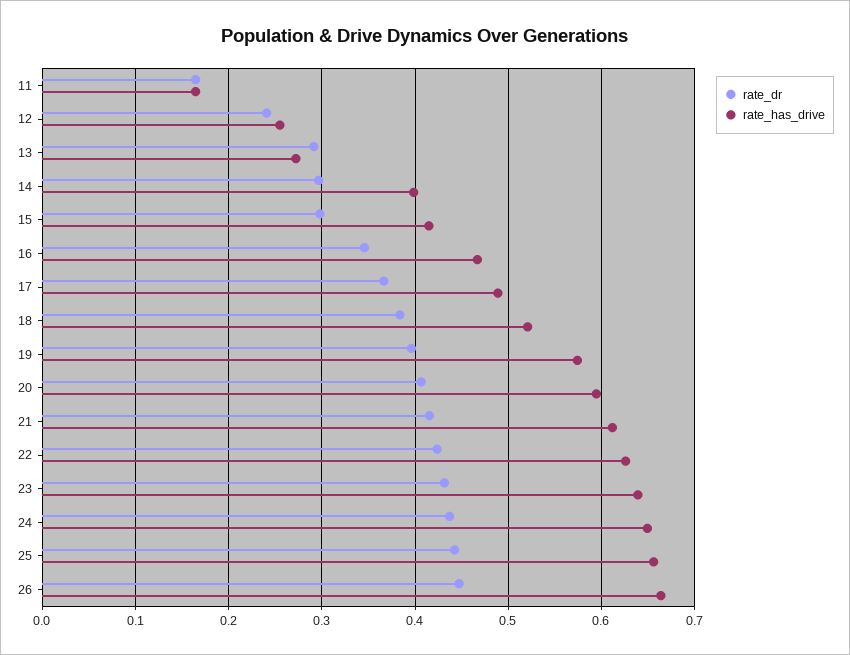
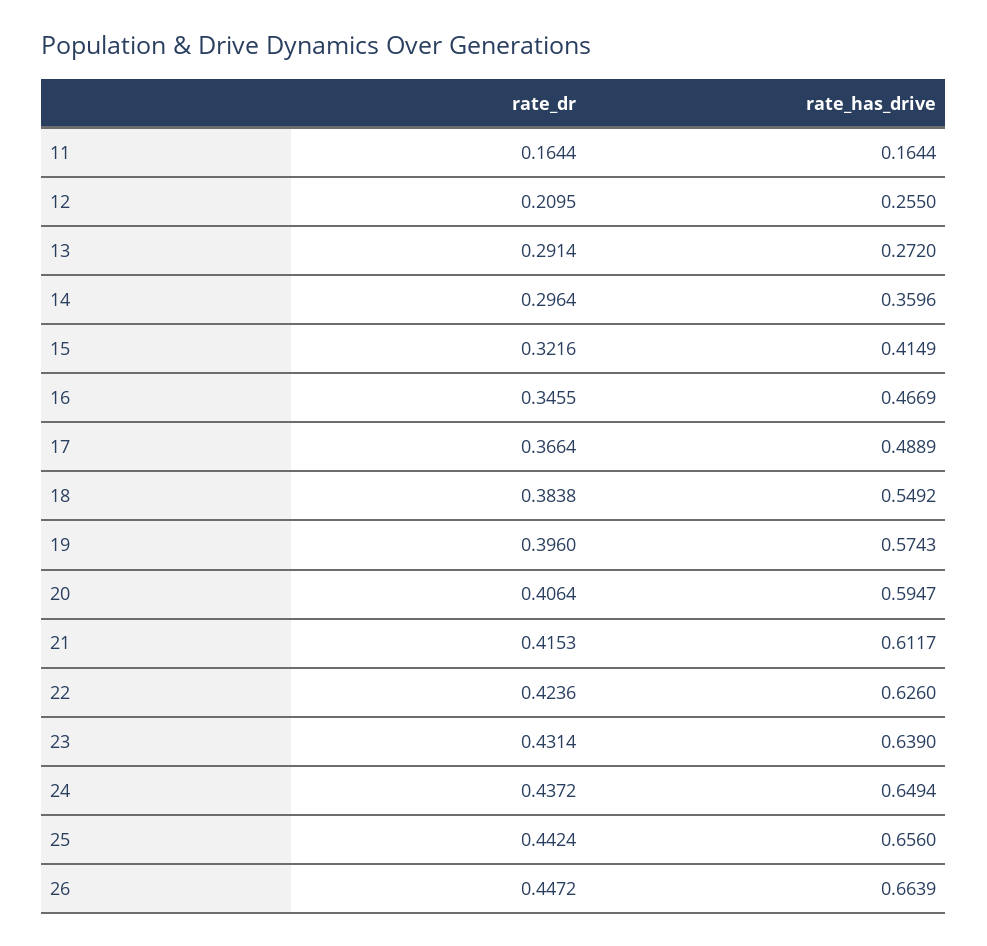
  {
    "rate_dr": {
      "11": 0.1644,
-     "12": 0.24,
+     "12": 0.2095,
      "13": 0.2914,
      "14": 0.2964,
-     "15": 0.3,
+     "15": 0.3216,
      "16": 0.3455,
      "17": 0.3664,
      "18": 0.3838,
      "19": 0.396,
      "20": 0.4064,
      "21": 0.4153,
      "22": 0.4236,
      "23": 0.4314,
      "24": 0.4372,
      "25": 0.4424,
      "26": 0.4472
    },
    "rate_has_drive": {
      "11": 0.1644,
      "12": 0.255,
      "13": 0.272,
-     "14": 0.4,
+     "14": 0.3596,
      "15": 0.4149,
      "16": 0.4669,
      "17": 0.4889,
-     "18": 0.52,
+     "18": 0.5492,
      "19": 0.5743,
      "20": 0.5947,
      "21": 0.6117,
      "22": 0.626,
      "23": 0.639,
      "24": 0.6494,
      "25": 0.656,
      "26": 0.6639
    }
  }

